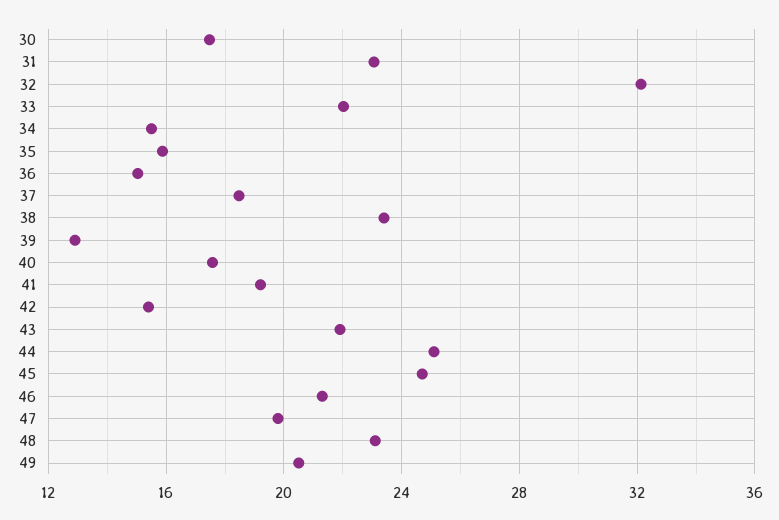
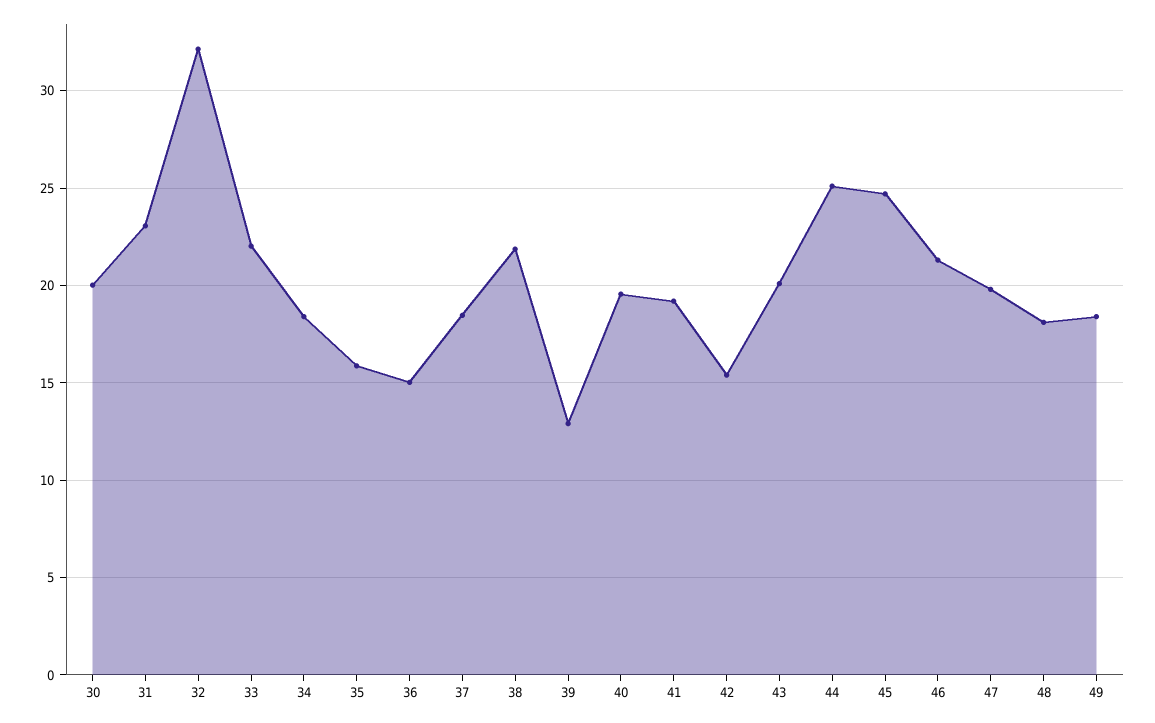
  {
-   "30": 17.5,
+   "30": 20,
    "31": 23,
    "32": 32,
    "33": 22,
-   "34": 15.5,
+   "34": 18.5,
    "35": 16,
    "36": 15,
    "37": 18.5,
-   "38": 23.5,
+   "38": 22,
    "39": 13,
-   "40": 17.5,
+   "40": 19.5,
    "41": 19,
    "42": 15.5,
-   "43": 22,
+   "43": 20,
    "44": 25,
    "45": 24.5,
    "46": 21.5,
    "47": 20,
-   "48": 23,
+   "48": 18,
-   "49": 20.5
+   "49": 18.5
  }

